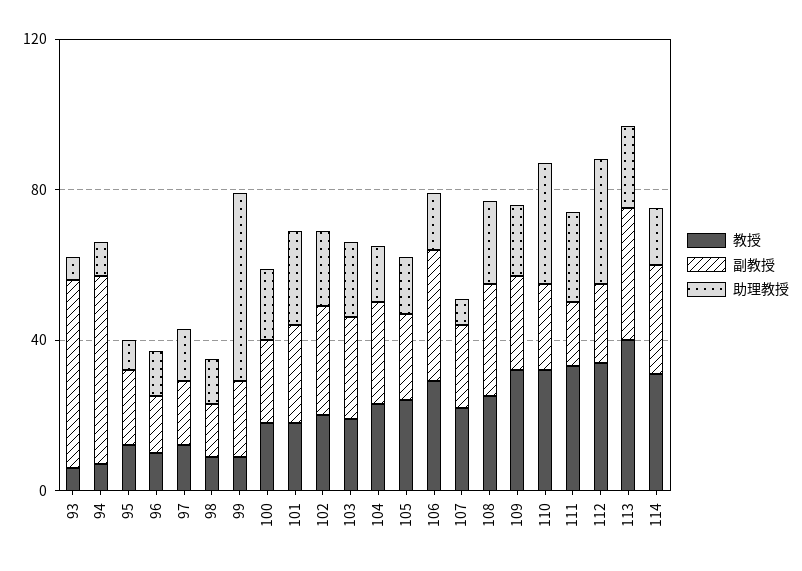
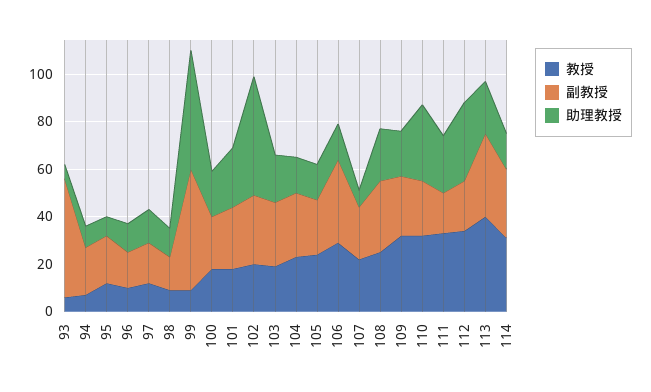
  {
    "教授": {
      "93": 5,
      "94": 5,
      "95": 10,
      "96": 10,
      "97": 10,
      "98": 10,
      "99": 10,
      "100": 20,
      "101": 20,
      "102": 20,
      "103": 20,
      "104": 25,
      "105": 25,
      "106": 30,
      "107": 20,
      "108": 25,
      "109": 30,
      "110": 30,
      "111": 35,
      "112": 35,
      "113": 40,
      "114": 30
    },
    "副教授": {
      "93": 50,
-     "94": 50,
+     "94": 20,
      "95": 20,
      "96": 15,
      "97": 15,
      "98": 15,
-     "99": 20,
+     "99": 50,
      "100": 20,
      "101": 25,
      "102": 30,
      "103": 25,
      "104": 25,
      "105": 25,
      "106": 35,
      "107": 20,
      "108": 30,
      "109": 25,
      "110": 25,
      "111": 15,
      "112": 20,
      "113": 35,
      "114": 30
    },
    "助理教授": {
      "93": 5,
      "94": 10,
      "95": 10,
      "96": 10,
      "97": 15,
      "98": 10,
      "99": 50,
      "100": 20,
      "101": 25,
-     "102": 20,
+     "102": 50,
      "103": 20,
      "104": 15,
      "105": 15,
      "106": 15,
      "107": 5,
      "108": 20,
      "109": 20,
      "110": 30,
      "111": 25,
      "112": 35,
      "113": 20,
      "114": 15
    }
  }

